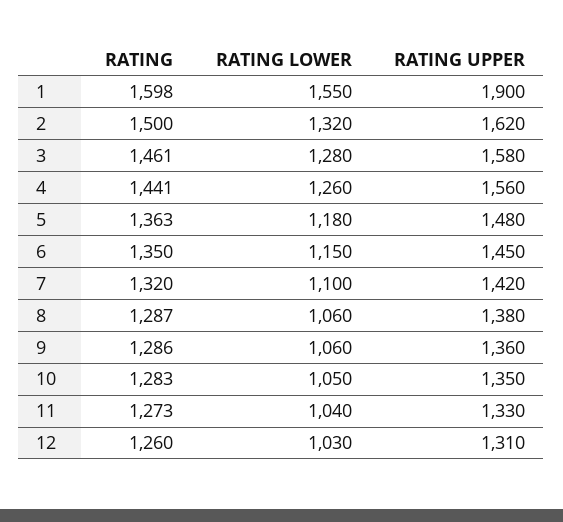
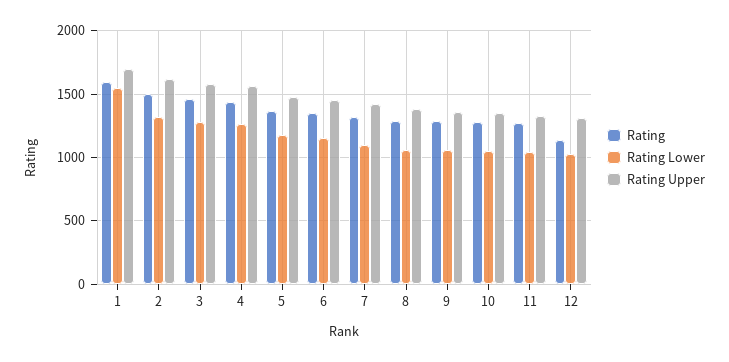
  {
    "RATING": {
      "1": 1598,
      "2": 1500,
      "3": 1461,
      "4": 1441,
      "5": 1363,
      "6": 1350,
      "7": 1320,
      "8": 1287,
      "9": 1286,
      "10": 1283,
      "11": 1273,
-     "12": 1260
+     "12": 1150
    },
    "RATING LOWER": {
      "1": 1550,
      "2": 1320,
      "3": 1280,
      "4": 1260,
      "5": 1180,
      "6": 1150,
      "7": 1100,
      "8": 1060,
      "9": 1060,
      "10": 1050,
      "11": 1040,
      "12": 1030
    },
    "RATING UPPER": {
-     "1": 1900,
+     "1": 1700,
      "2": 1620,
      "3": 1580,
      "4": 1560,
      "5": 1480,
      "6": 1450,
      "7": 1420,
      "8": 1380,
      "9": 1360,
      "10": 1350,
      "11": 1330,
      "12": 1310
    }
  }

